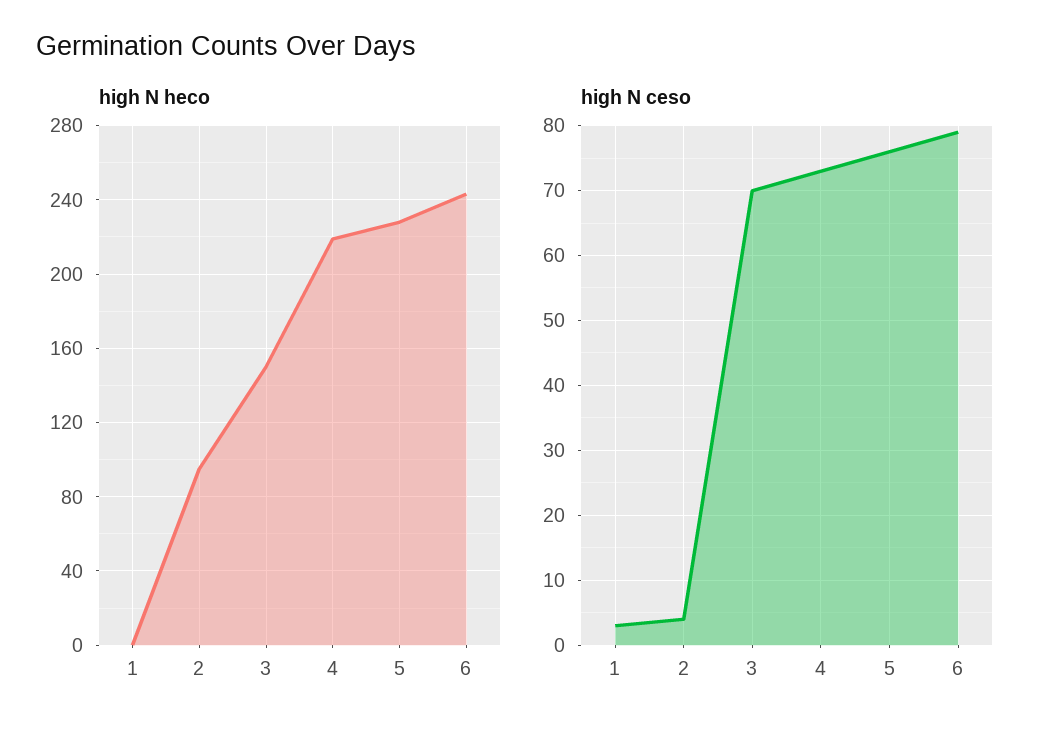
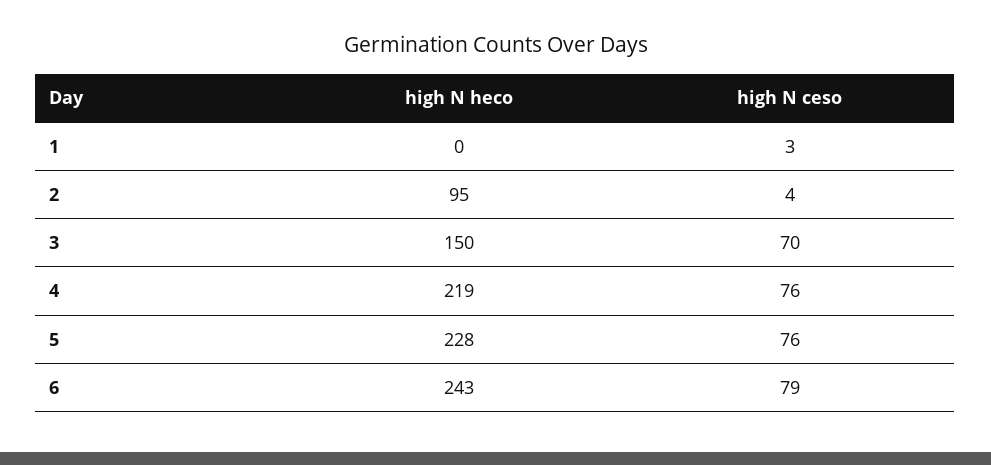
  {
    "high N heco": {
      "1": 0,
      "2": 95,
      "3": 150,
      "4": 219,
      "5": 228,
      "6": 243
    },
    "high N ceso": {
      "1": 3,
      "2": 4,
      "3": 70,
-     "4": 73,
+     "4": 76,
      "5": 76,
      "6": 79
    }
  }

